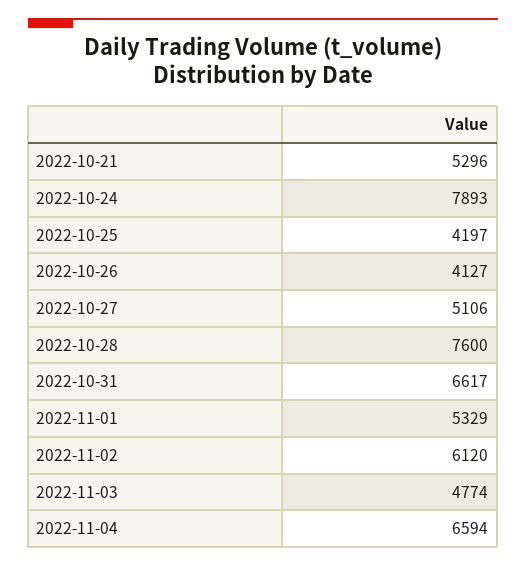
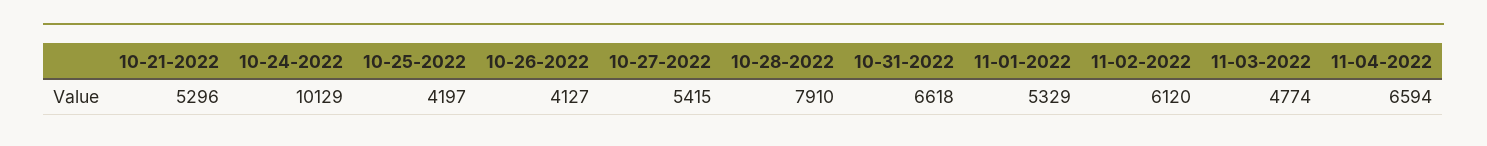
  {
    "2022-10-21": 5296,
-   "2022-10-24": 7893,
+   "2022-10-24": 10129,
    "2022-10-25": 4197,
    "2022-10-26": 4127,
-   "2022-10-27": 5106,
+   "2022-10-27": 5415,
-   "2022-10-28": 7600,
+   "2022-10-28": 7910,
-   "2022-10-31": 6617,
+   "2022-10-31": 6618,
    "2022-11-01": 5329,
    "2022-11-02": 6120,
    "2022-11-03": 4774,
    "2022-11-04": 6594
  }

